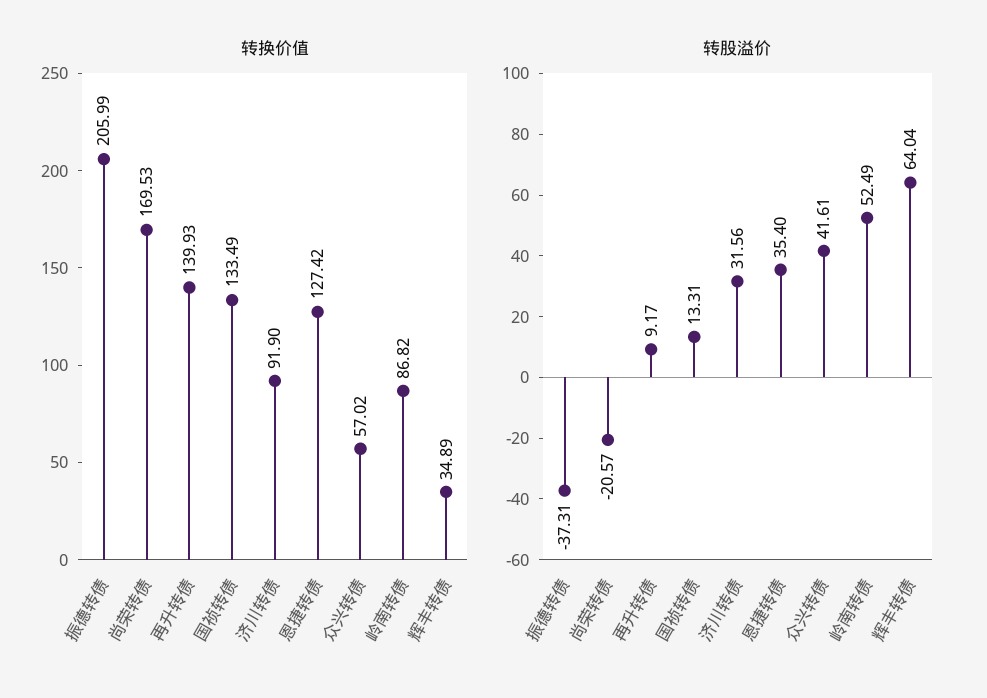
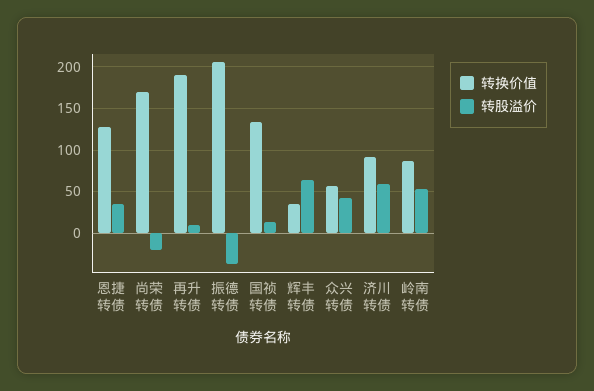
  {
    "转换价值": {
      "振德转债": 205.99,
      "尚荣转债": 169.53,
-     "再升转债": 139.93,
+     "再升转债": 190,
      "国祯转债": 133.49,
      "济川转债": 91.9,
      "恩捷转债": 127.42,
      "众兴转债": 57.02,
      "岭南转债": 86.82,
      "辉丰转债": 34.89
    },
    "转股溢价": {
      "振德转债": -37.31,
      "尚荣转债": -20.57,
      "再升转债": 9.17,
      "国祯转债": 13.31,
-     "济川转债": 31.56,
+     "济川转债": 60,
      "恩捷转债": 35.4,
      "众兴转债": 41.61,
      "岭南转债": 52.49,
      "辉丰转债": 64.04
    }
  }

